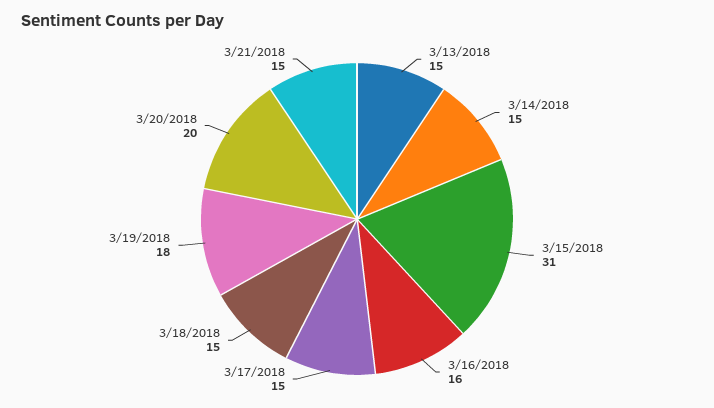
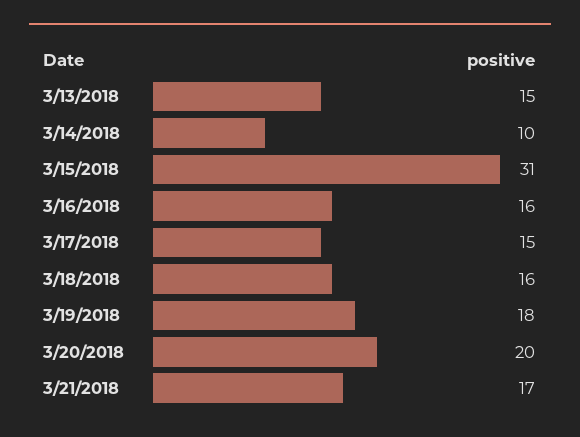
  {
    "3/13/2018": 15,
-   "3/14/2018": 15,
+   "3/14/2018": 10,
    "3/15/2018": 31,
    "3/16/2018": 16,
    "3/17/2018": 15,
-   "3/18/2018": 15,
+   "3/18/2018": 16,
    "3/19/2018": 18,
    "3/20/2018": 20,
-   "3/21/2018": 15
+   "3/21/2018": 17
  }

